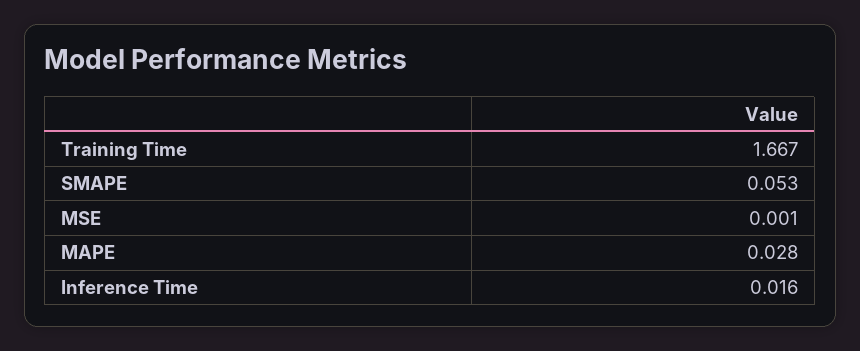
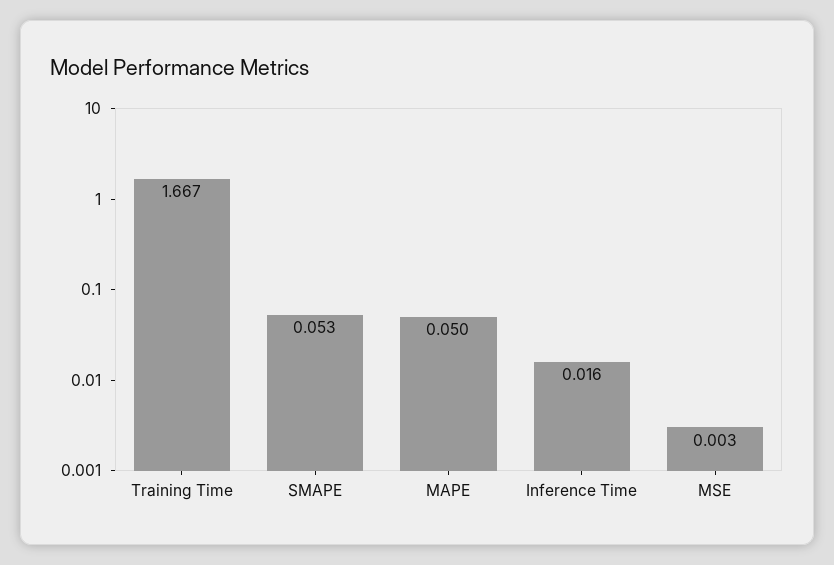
  {
    "Training Time": 1.667,
    "SMAPE": 0.053,
-   "MSE": 0.001,
+   "MSE": 0.003,
-   "MAPE": 0.028,
+   "MAPE": 0.05,
    "Inference Time": 0.016
  }

